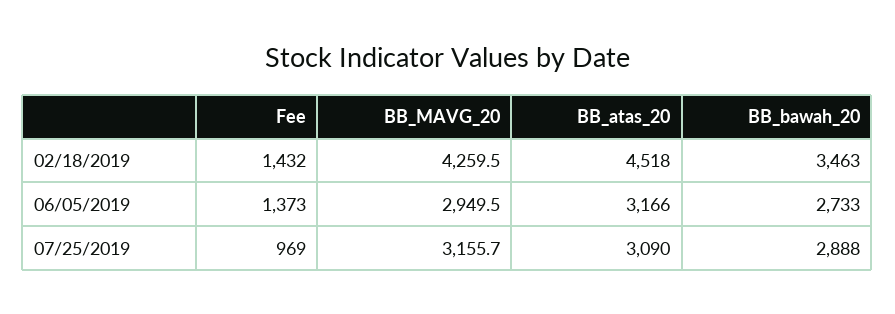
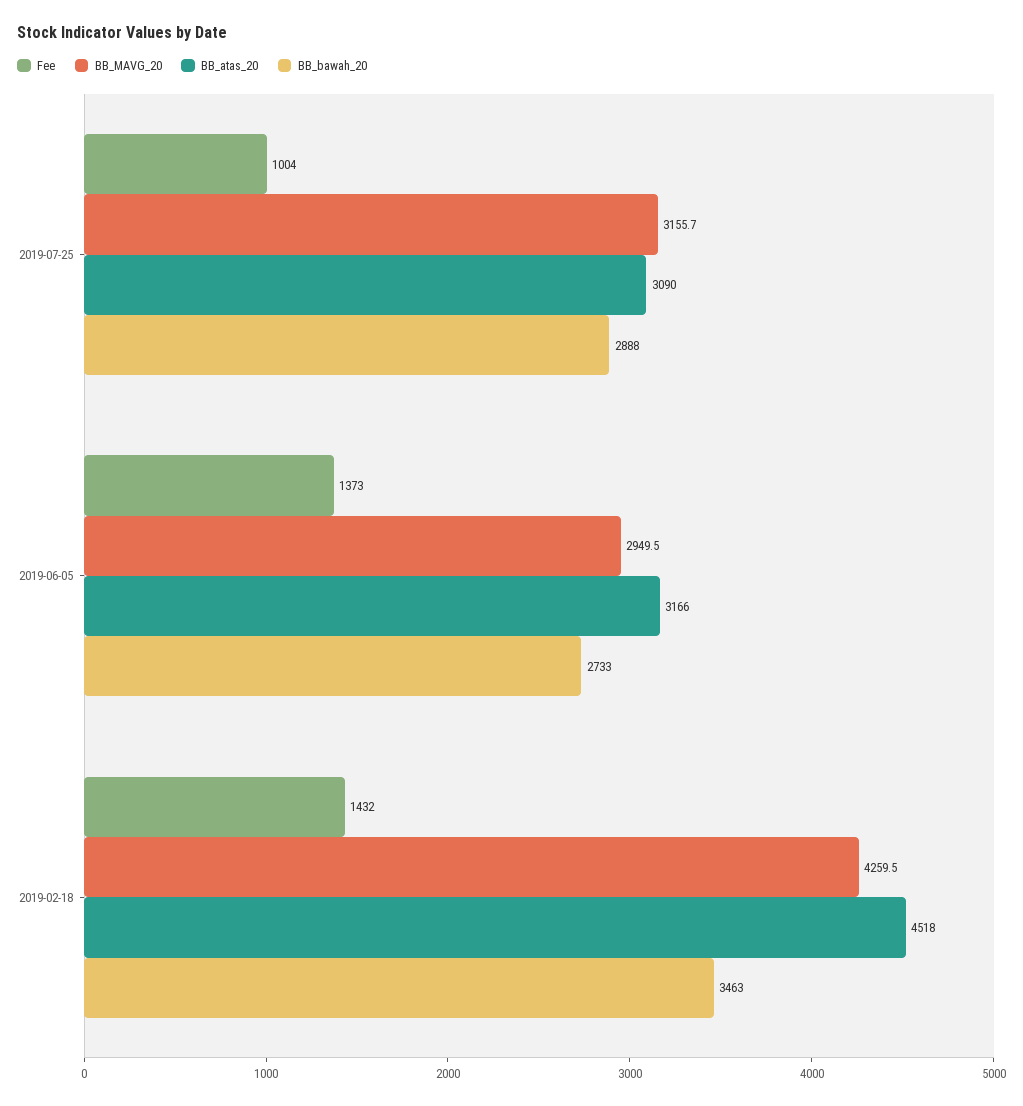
  {
    "Fee": {
      "02/18/2019": 1432,
      "06/05/2019": 1373,
-     "07/25/2019": 969
+     "07/25/2019": 1004
    },
    "BB_MAVG_20": {
      "02/18/2019": 4259.5,
      "06/05/2019": 2949.5,
      "07/25/2019": 3155.7
    },
    "BB_atas_20": {
      "02/18/2019": 4518,
      "06/05/2019": 3166,
      "07/25/2019": 3090
    },
    "BB_bawah_20": {
      "02/18/2019": 3463,
      "06/05/2019": 2733,
      "07/25/2019": 2888
    }
  }

